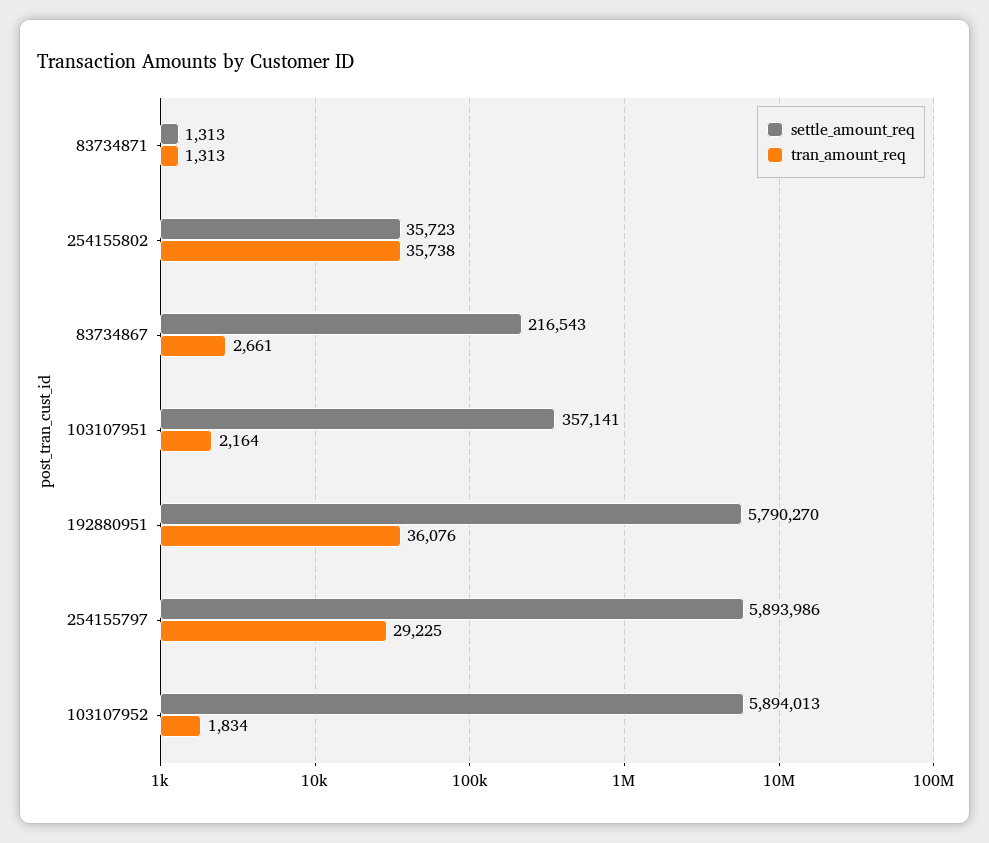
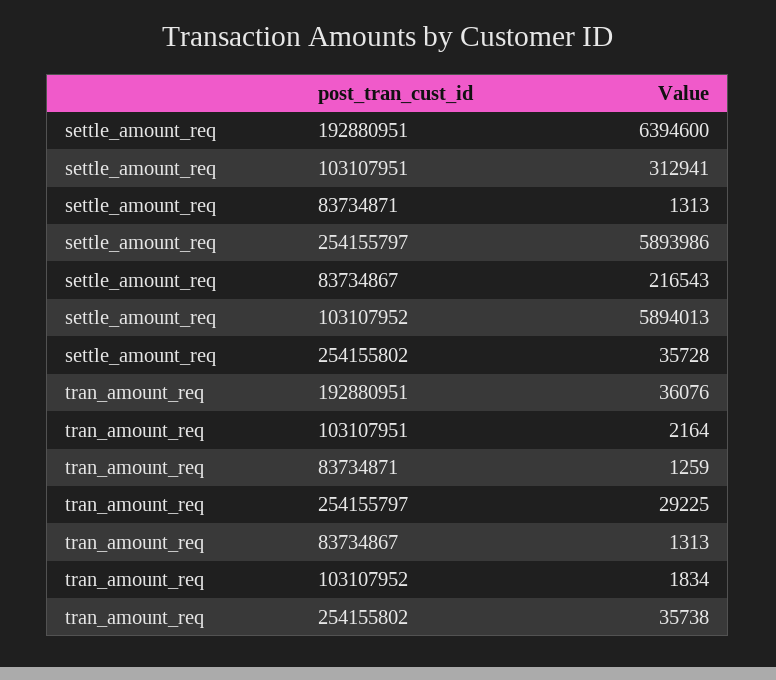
  {
    "settle_amount_req": {
      "83734871": 1313,
-     "254155802": 35723,
+     "254155802": 35728,
      "83734867": 216543,
-     "103107951": 357141,
+     "103107951": 312941,
-     "192880951": 5790270,
+     "192880951": 6394600,
      "254155797": 5893986,
      "103107952": 5894013
    },
    "tran_amount_req": {
-     "83734871": 1313,
+     "83734871": 1259,
      "254155802": 35738,
-     "83734867": 2661,
+     "83734867": 1313,
      "103107951": 2164,
      "192880951": 36076,
      "254155797": 29225,
      "103107952": 1834
    }
  }

